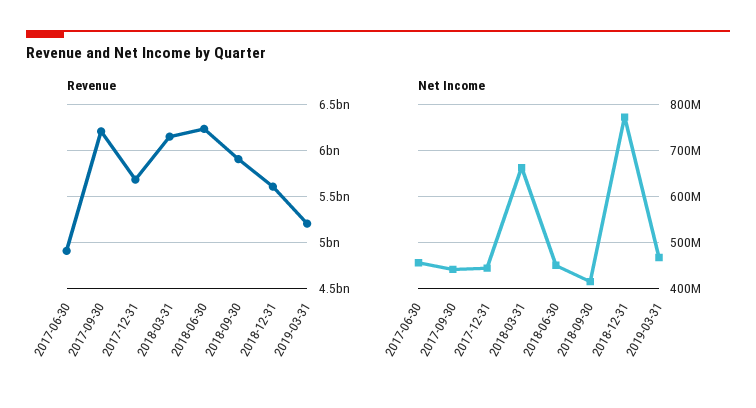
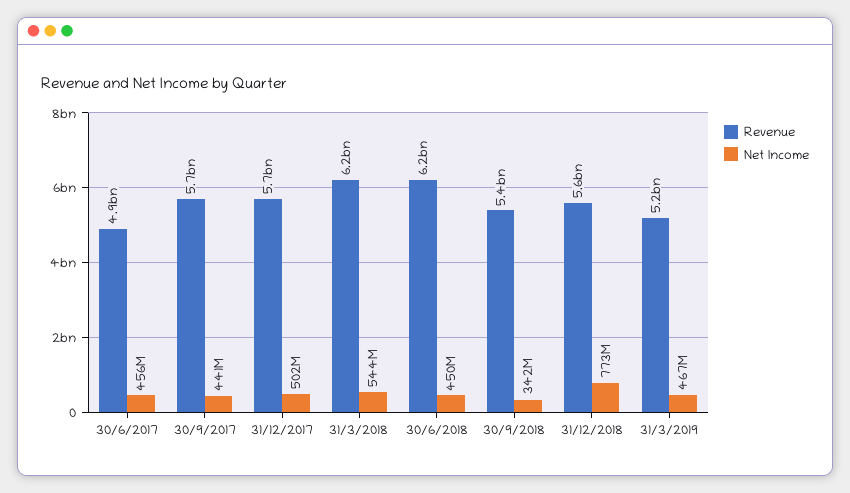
  {
    "Revenue": {
      "2017-06-30": 4900000000,
-     "2017-09-30": 6200000000,
+     "2017-09-30": 5700000000,
      "2017-12-31": 5700000000,
      "2018-03-31": 6200000000,
      "2018-06-30": 6200000000,
-     "2018-09-30": 5900000000,
+     "2018-09-30": 5400000000,
      "2018-12-31": 5600000000,
      "2019-03-31": 5200000000
    },
    "Net Income": {
      "2017-06-30": 456000000,
      "2017-09-30": 441000000,
-     "2017-12-31": 440000000,
+     "2017-12-31": 502000000,
-     "2018-03-31": 660000000,
+     "2018-03-31": 544000000,
      "2018-06-30": 450000000,
-     "2018-09-30": 420000000,
+     "2018-09-30": 342000000,
      "2018-12-31": 773000000,
      "2019-03-31": 467000000
    }
  }

